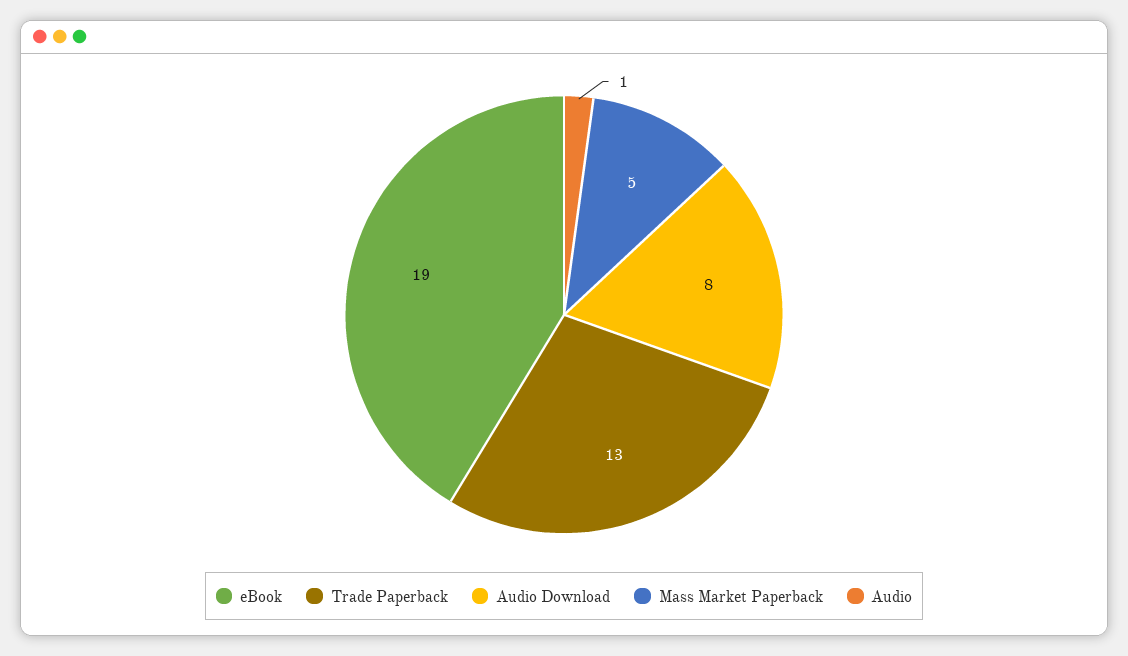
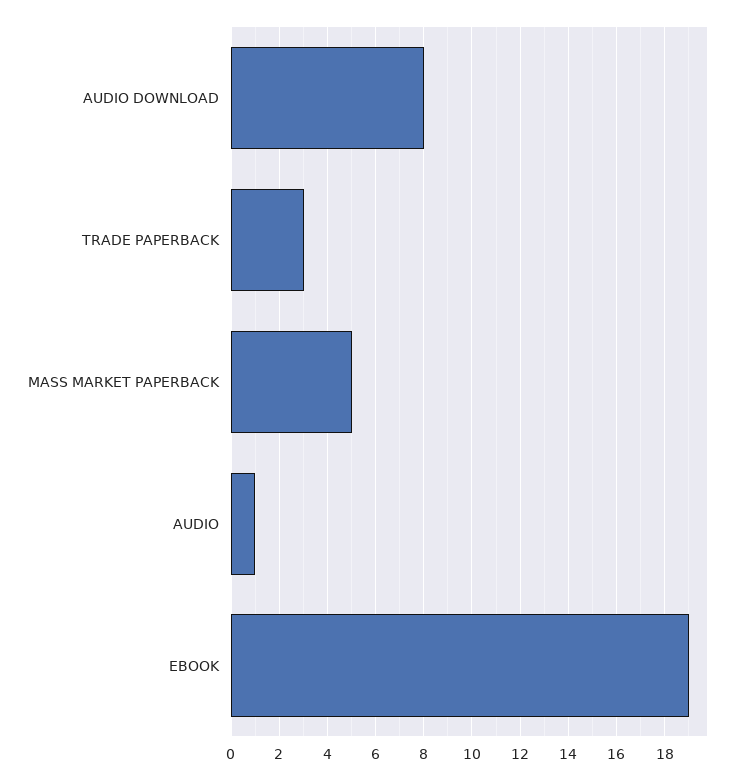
  {
    "eBook": 19,
-   "Trade Paperback": 13,
+   "Trade Paperback": 3,
    "Audio Download": 8,
    "Mass Market Paperback": 5,
    "Audio": 1
  }

